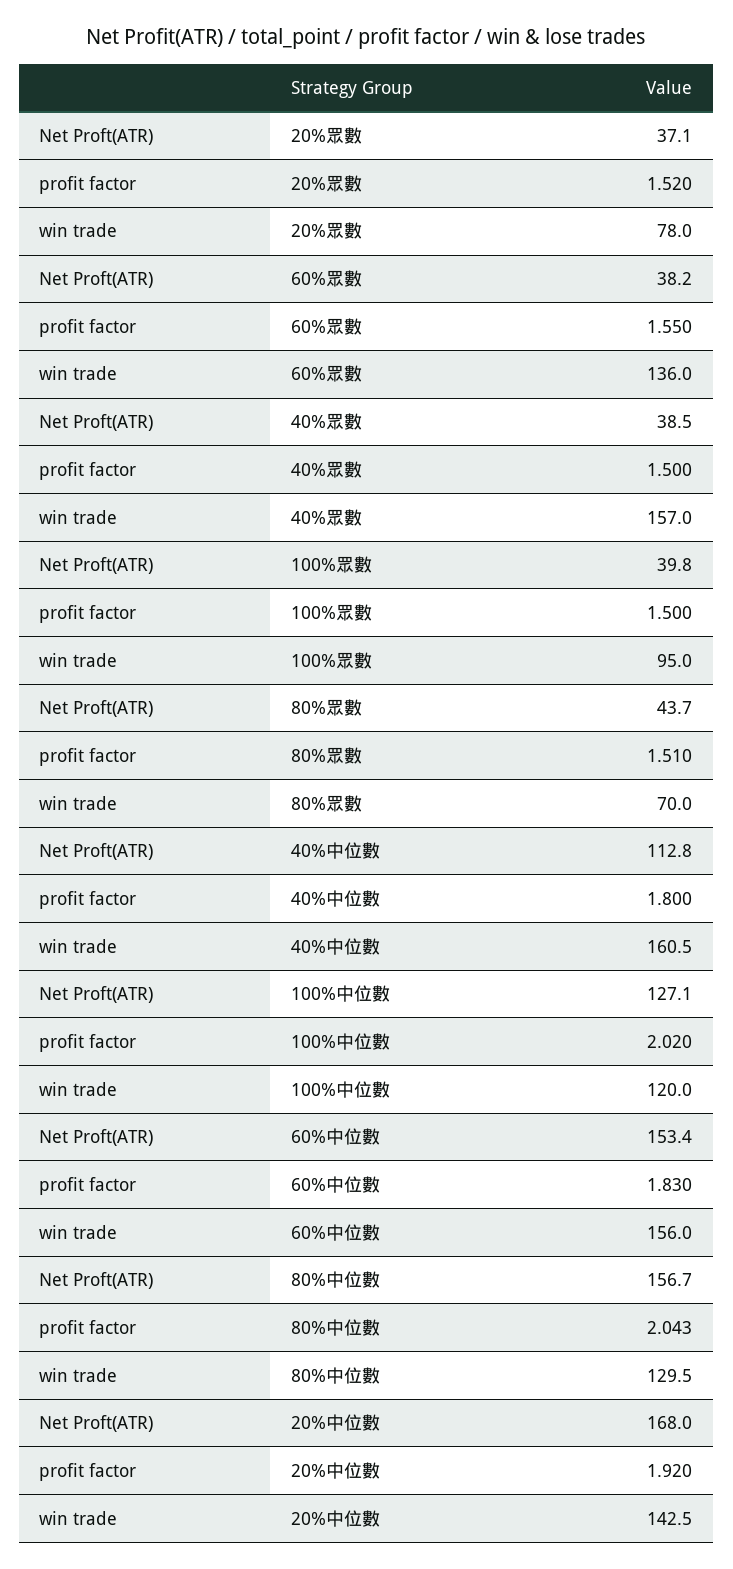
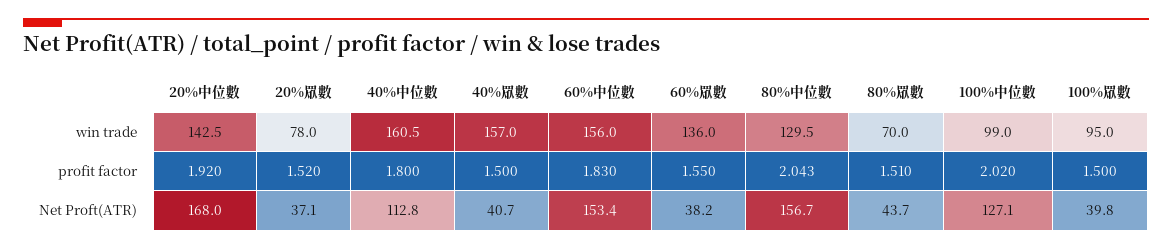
  {
    "Net Proft(ATR)": {
      "20%眾數": 37.1,
      "60%眾數": 38.2,
-     "40%眾數": 38.5,
+     "40%眾數": 40.7,
      "100%眾數": 39.8,
      "80%眾數": 43.7,
      "40%中位數": 112.8,
      "100%中位數": 127.1,
      "60%中位數": 153.4,
      "80%中位數": 156.7,
      "20%中位數": 168
    },
    "profit factor": {
      "20%眾數": 1.52,
      "60%眾數": 1.55,
      "40%眾數": 1.5,
      "100%眾數": 1.5,
      "80%眾數": 1.51,
      "40%中位數": 1.8,
      "100%中位數": 2.02,
      "60%中位數": 1.83,
      "80%中位數": 2.043,
      "20%中位數": 1.92
    },
    "win trade": {
      "20%眾數": 78,
      "60%眾數": 136,
      "40%眾數": 157,
      "100%眾數": 95,
      "80%眾數": 70,
      "40%中位數": 160.5,
-     "100%中位數": 120,
+     "100%中位數": 99,
      "60%中位數": 156,
      "80%中位數": 129.5,
      "20%中位數": 142.5
    }
  }

